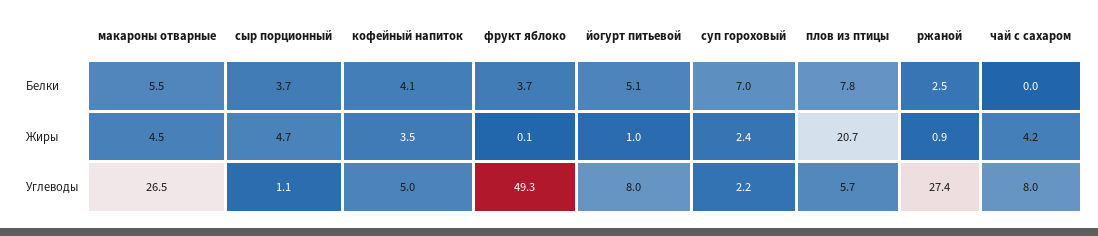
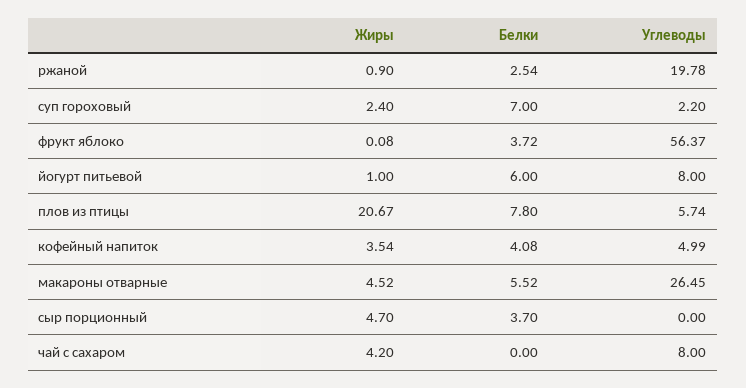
  {
    "макароны отварные": {
      "Белки": 5.52,
      "Жиры": 4.52,
      "Углеводы": 26.45
    },
    "сыр порционный": {
      "Белки": 3.7,
      "Жиры": 4.7,
-     "Углеводы": 1.1
+     "Углеводы": 0
    },
    "кофейный напиток": {
      "Белки": 4.08,
      "Жиры": 3.54,
      "Углеводы": 4.99
    },
    "фрукт яблоко": {
      "Белки": 3.72,
      "Жиры": 0.08,
-     "Углеводы": 49.3
+     "Углеводы": 56.37
    },
    "йогурт питьевой": {
-     "Белки": 5.1,
+     "Белки": 6,
      "Жиры": 1,
      "Углеводы": 8
    },
    "суп гороховый": {
      "Белки": 7,
      "Жиры": 2.4,
      "Углеводы": 2.2
    },
    "плов из птицы": {
      "Белки": 7.8,
      "Жиры": 20.67,
      "Углеводы": 5.74
    },
    "ржаной": {
      "Белки": 2.54,
      "Жиры": 0.9,
-     "Углеводы": 27.4
+     "Углеводы": 19.78
    },
    "чай с сахаром": {
      "Белки": 0,
      "Жиры": 4.2,
      "Углеводы": 8
    }
  }

